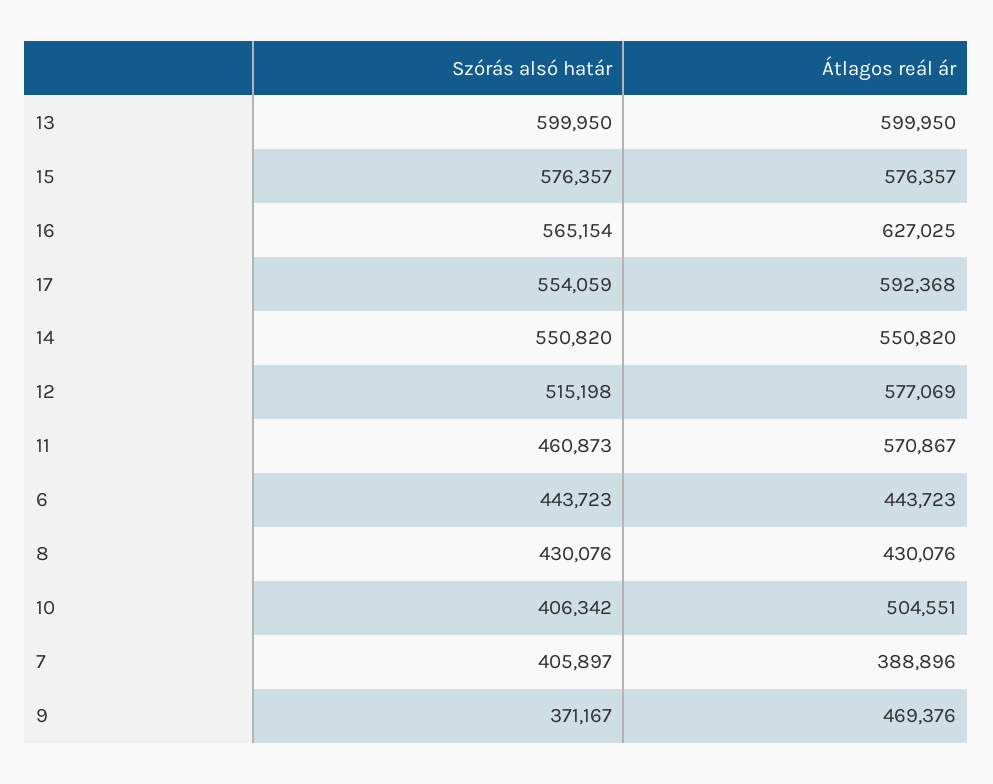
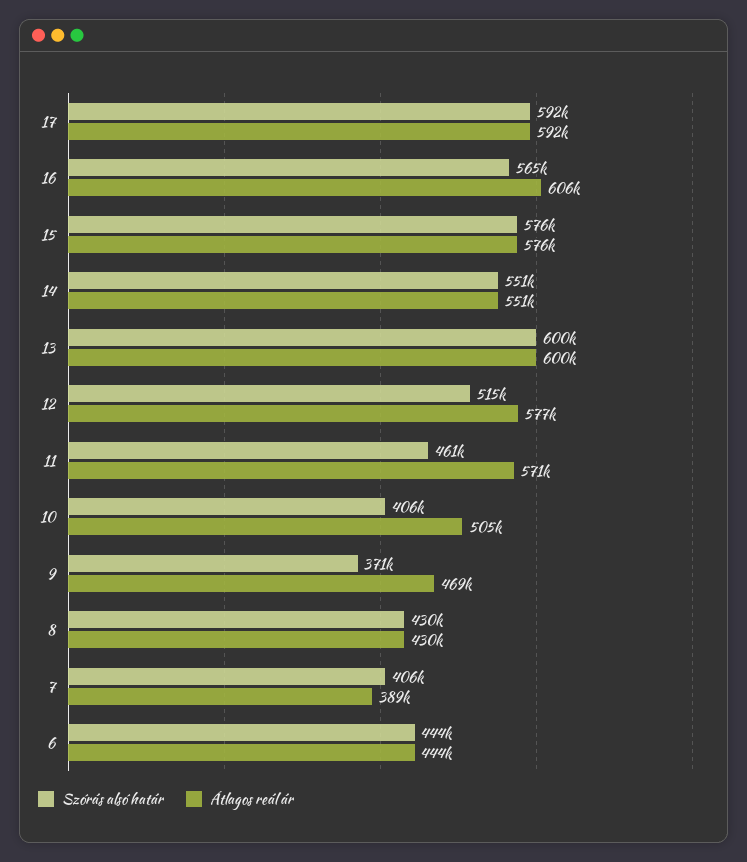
  {
    "Szórás alsó határ": {
      "13": 599950,
      "15": 576357,
      "16": 565154,
-     "17": 554059,
+     "17": 592000,
      "14": 550820,
      "12": 515198,
      "11": 460873,
      "6": 443723,
      "8": 430076,
      "10": 406342,
      "7": 405897,
      "9": 371167
    },
    "Átlagos reál ár": {
      "13": 599950,
      "15": 576357,
-     "16": 627025,
+     "16": 606000,
      "17": 592368,
      "14": 550820,
      "12": 577069,
      "11": 570867,
      "6": 443723,
      "8": 430076,
      "10": 504551,
      "7": 388896,
      "9": 469376
    }
  }

